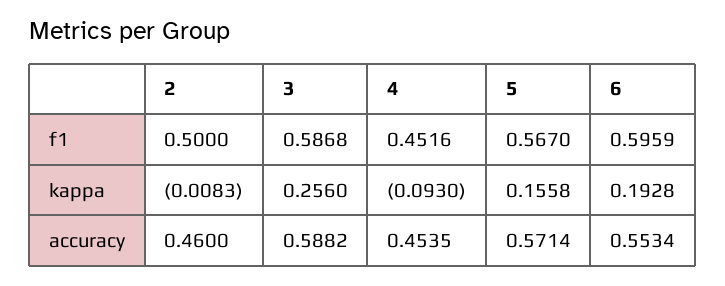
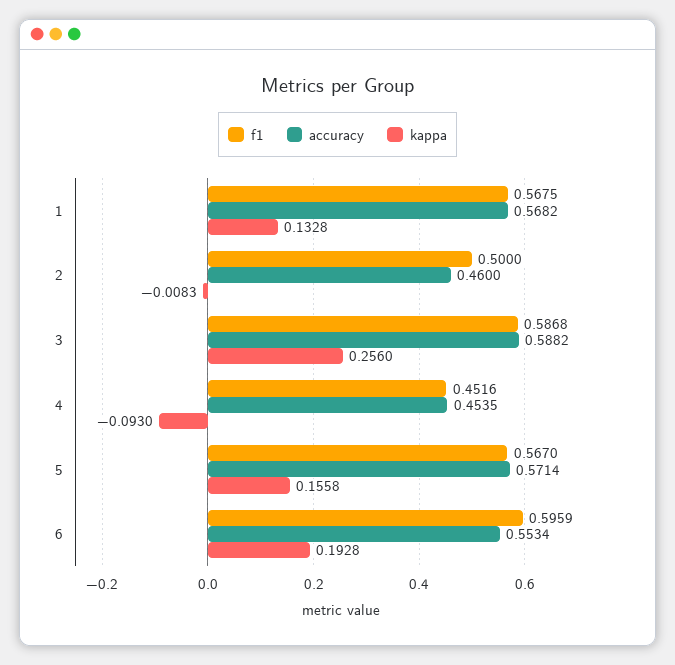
  {
    "f1": {
      "2": 0.5,
      "3": 0.5868,
      "4": 0.4516,
      "5": 0.567,
-     "6": 0.5959
+     "6": 0.5959,
+     "1": 0.5675
    },
    "kappa": {
      "2": -0.0083,
      "3": 0.256,
      "4": -0.093,
      "5": 0.1558,
-     "6": 0.1928
+     "6": 0.1928,
+     "1": 0.1328
    },
    "accuracy": {
      "2": 0.46,
      "3": 0.5882,
      "4": 0.4535,
      "5": 0.5714,
-     "6": 0.5534
+     "6": 0.5534,
+     "1": 0.5682
    }
  }

